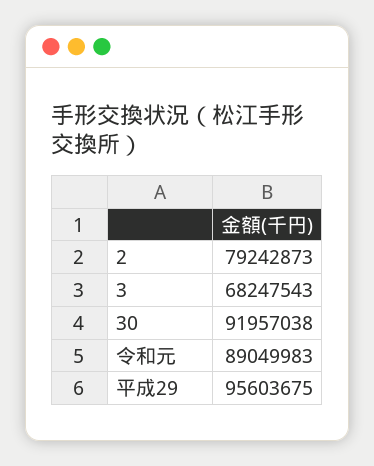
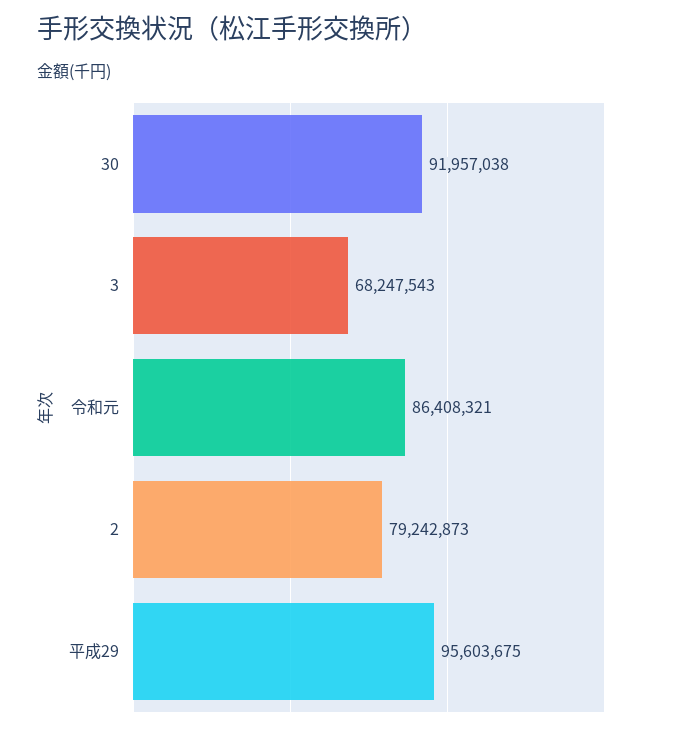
  {
    "2": 79242873,
    "3": 68247543,
    "30": 91957038,
-   "令和元": 89049983,
+   "令和元": 86408321,
    "平成29": 95603675
  }

